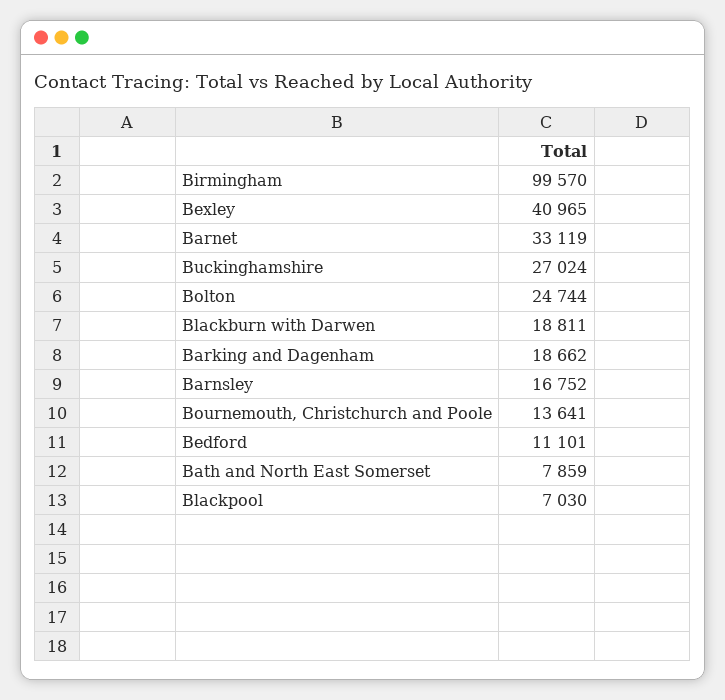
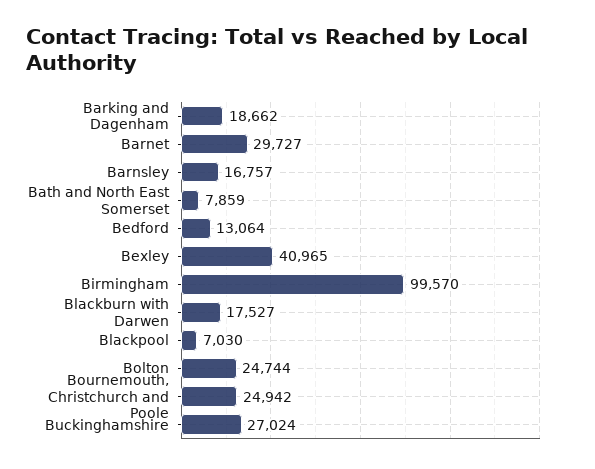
  {
    "Birmingham": 99570,
    "Bexley": 40965,
-   "Barnet": 33119,
+   "Barnet": 29727,
    "Buckinghamshire": 27024,
    "Bolton": 24744,
-   "Blackburn with Darwen": 18811,
+   "Blackburn with Darwen": 17527,
    "Barking and Dagenham": 18662,
-   "Barnsley": 16752,
+   "Barnsley": 16757,
-   "Bournemouth, Christchurch and Poole": 13641,
+   "Bournemouth, Christchurch and Poole": 24942,
-   "Bedford": 11101,
+   "Bedford": 13064,
    "Bath and North East Somerset": 7859,
    "Blackpool": 7030
  }

